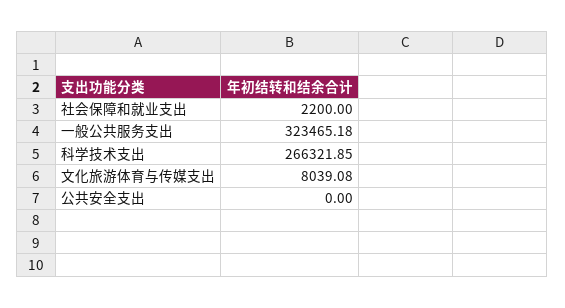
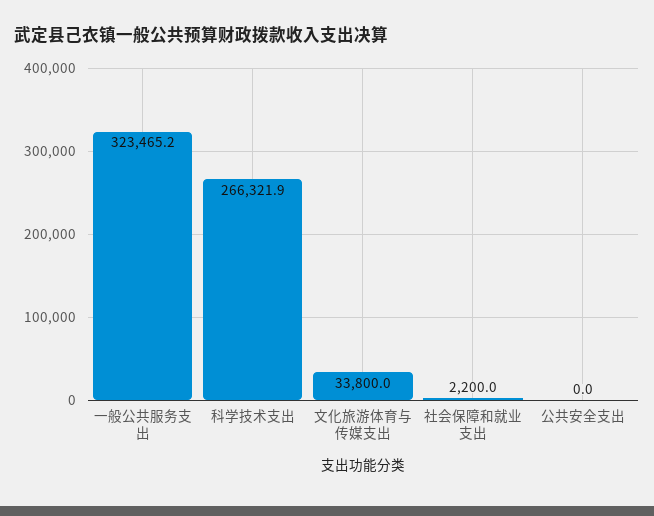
  {
    "社会保障和就业支出": 2200,
    "一般公共服务支出": 323465.18,
    "科学技术支出": 266321.85,
-   "文化旅游体育与传媒支出": 8039.08,
+   "文化旅游体育与传媒支出": 33800,
    "公共安全支出": 0
  }

